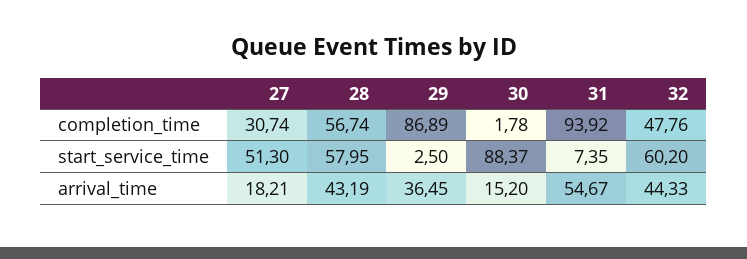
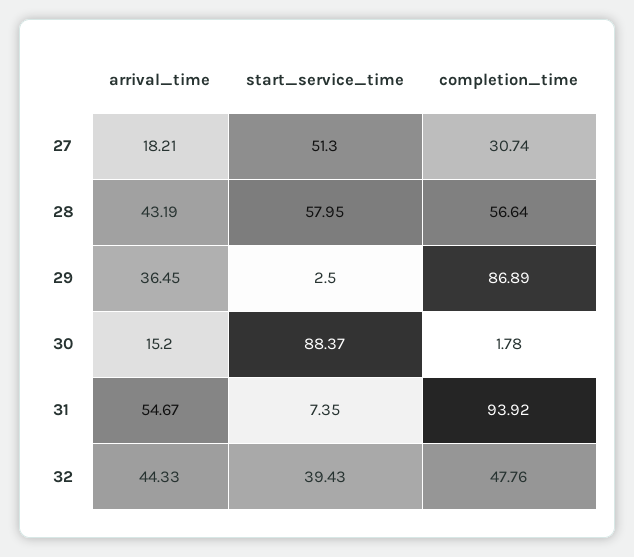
  {
    "27": {
      "completion_time": 30.74,
      "start_service_time": 51.3,
      "arrival_time": 18.21
    },
    "28": {
-     "completion_time": 56.74,
+     "completion_time": 56.64,
      "start_service_time": 57.95,
      "arrival_time": 43.19
    },
    "29": {
      "completion_time": 86.89,
      "start_service_time": 2.5,
      "arrival_time": 36.45
    },
    "30": {
      "completion_time": 1.78,
      "start_service_time": 88.37,
      "arrival_time": 15.2
    },
    "31": {
      "completion_time": 93.92,
      "start_service_time": 7.35,
      "arrival_time": 54.67
    },
    "32": {
      "completion_time": 47.76,
-     "start_service_time": 60.2,
+     "start_service_time": 39.43,
      "arrival_time": 44.33
    }
  }

